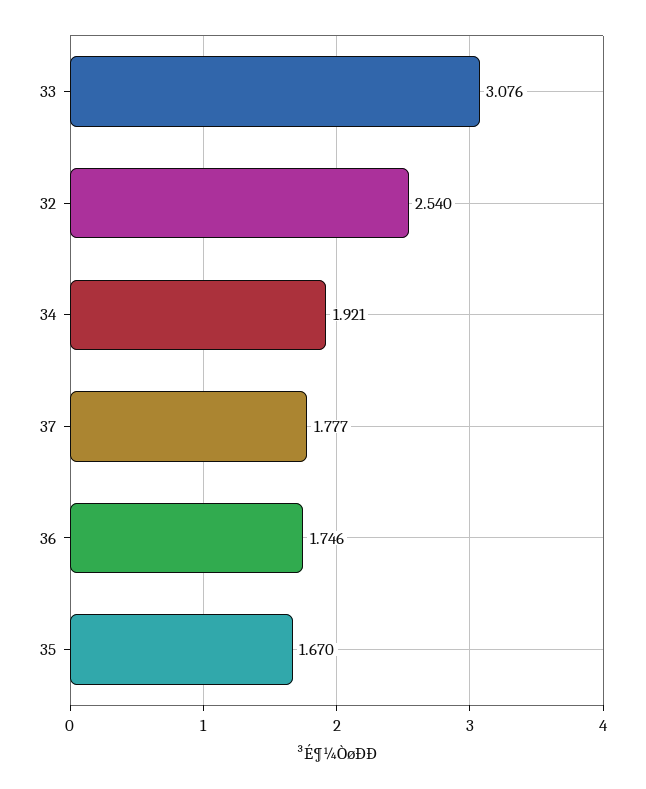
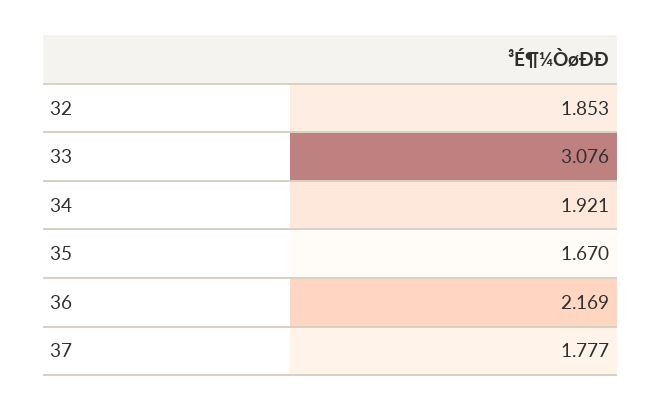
  {
    "33": 3.076,
-   "32": 2.54,
+   "32": 1.853,
    "34": 1.921,
    "37": 1.777,
-   "36": 1.746,
+   "36": 2.169,
    "35": 1.67
  }

